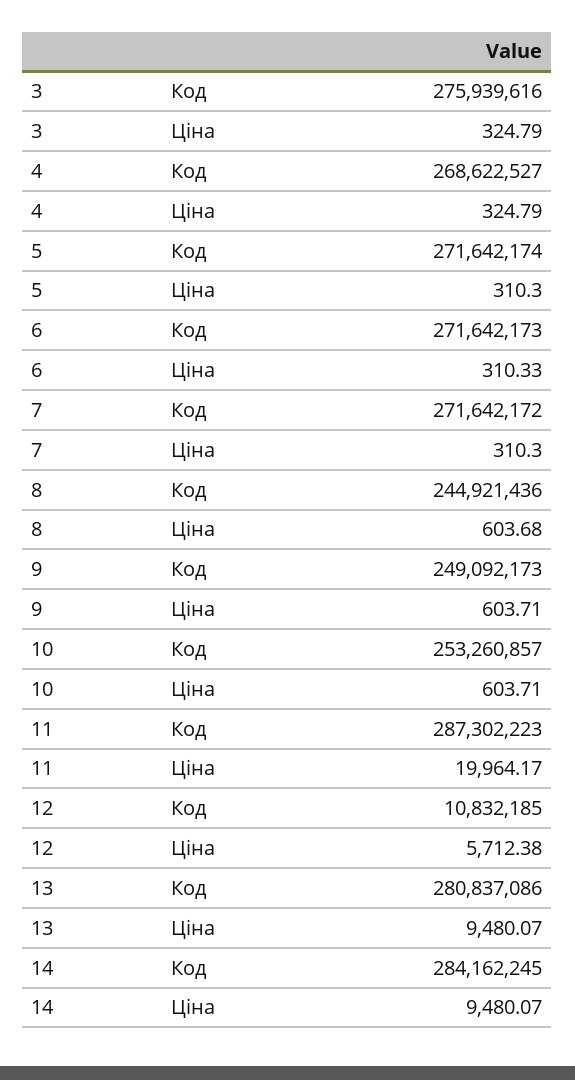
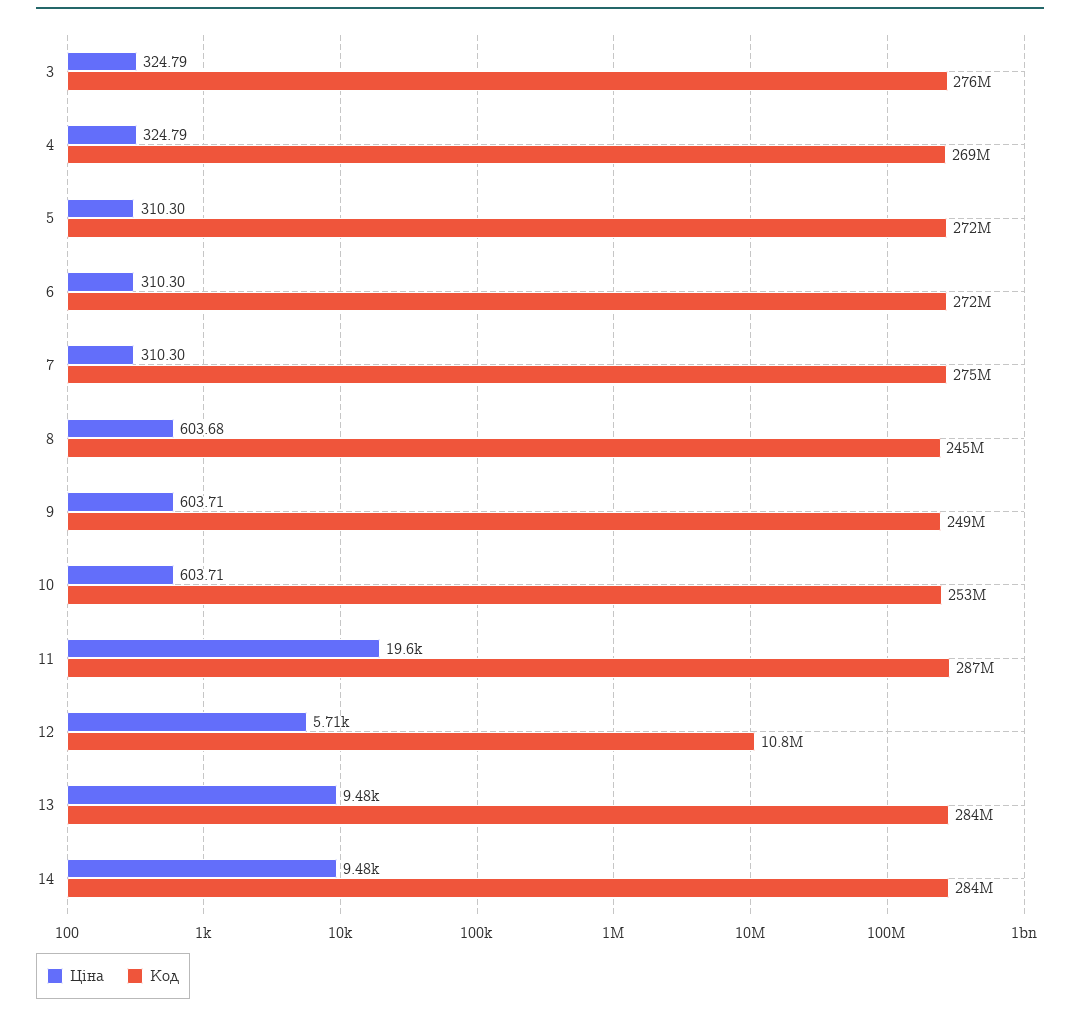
  {
    "Код": {
      "3": 275939616,
      "4": 268622527,
      "5": 271642174,
      "6": 271642173,
-     "7": 271642172,
+     "7": 275000000,
      "8": 244921436,
      "9": 249092173,
      "10": 253260857,
      "11": 287302223,
      "12": 10832185,
-     "13": 280837086,
+     "13": 284000000,
      "14": 284162245
    },
    "Ціна": {
      "3": 324.79,
      "4": 324.79,
      "5": 310.3,
-     "6": 310.33,
+     "6": 310.3,
      "7": 310.3,
      "8": 603.68,
      "9": 603.71,
      "10": 603.71,
-     "11": 19964.17,
+     "11": 19600,
      "12": 5712.38,
      "13": 9480.07,
      "14": 9480.07
    }
  }

